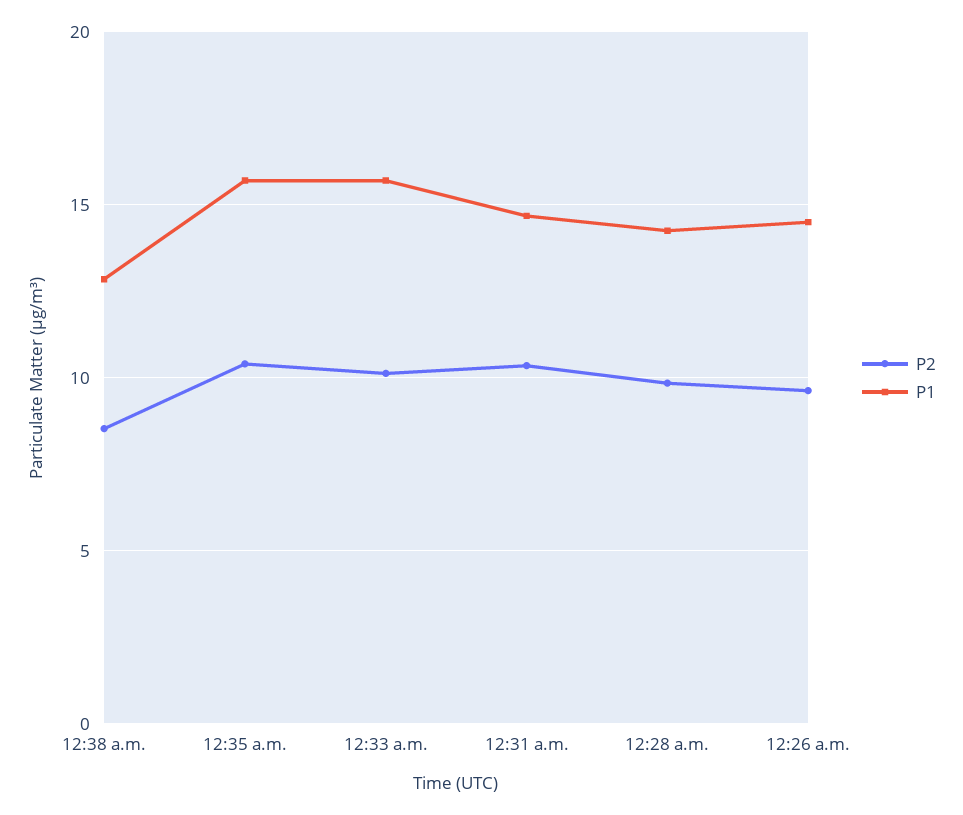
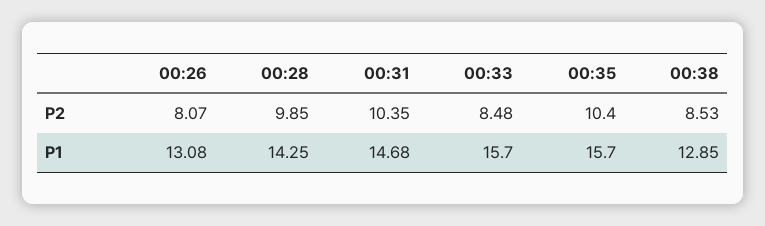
  {
    "P2": {
      "12:38 a.m.": 8.53,
      "12:35 a.m.": 10.4,
-     "12:33 a.m.": 10,
+     "12:33 a.m.": 8.48,
      "12:31 a.m.": 10.35,
      "12:28 a.m.": 9.85,
-     "12:26 a.m.": 9.5
+     "12:26 a.m.": 8.07
    },
    "P1": {
      "12:38 a.m.": 12.85,
      "12:35 a.m.": 15.7,
      "12:33 a.m.": 15.7,
      "12:31 a.m.": 14.68,
      "12:28 a.m.": 14.25,
-     "12:26 a.m.": 14.5
+     "12:26 a.m.": 13.08
    }
  }

